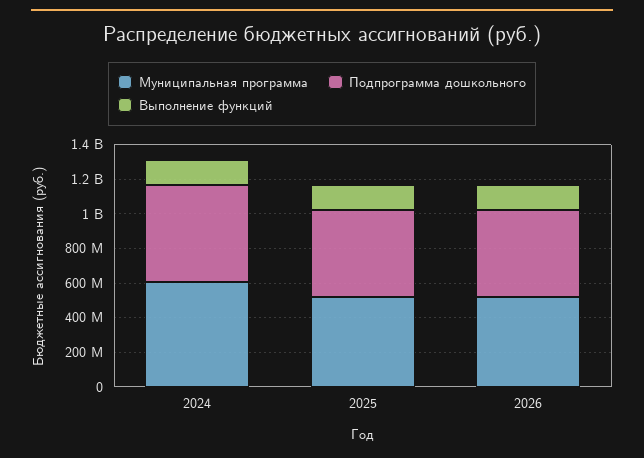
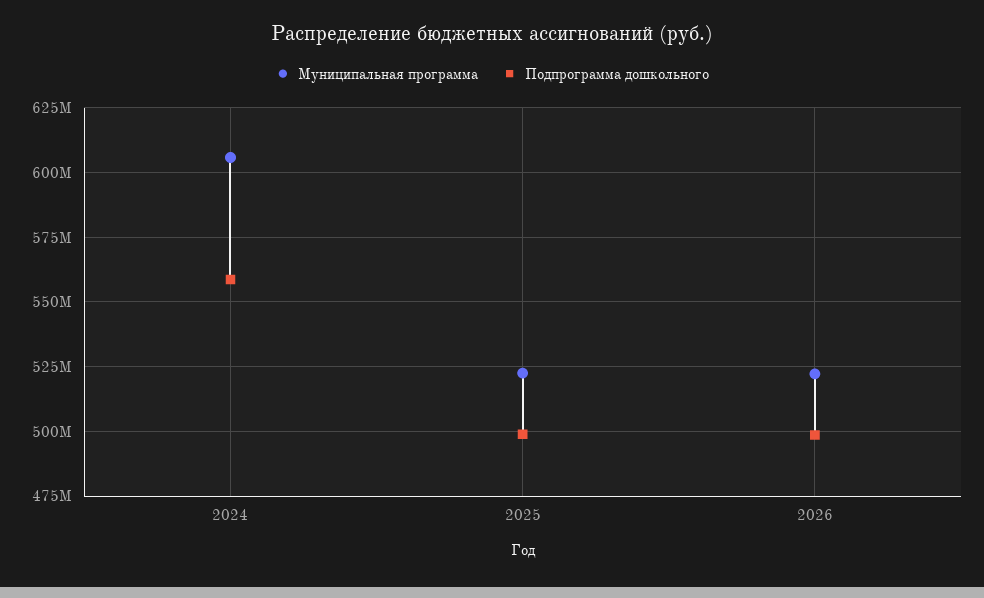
  {
    "Муниципальная программа": {
      "2024": 605000000,
      "2025": 522500000,
      "2026": 522500000
    },
    "Подпрограмма дошкольного": {
      "2024": 557500000,
      "2025": 500000000,
      "2026": 497500000
-   },
+   }
-   "Выполнение функций": {
-     "2024": 150000000,
-     "2025": 150000000,
-     "2026": 150000000
-   }
  }

